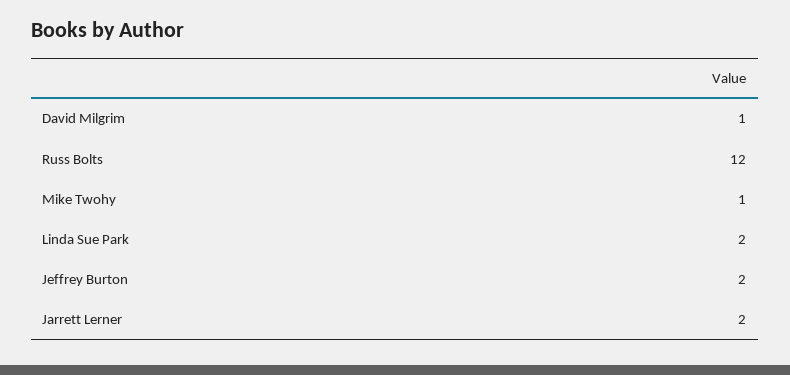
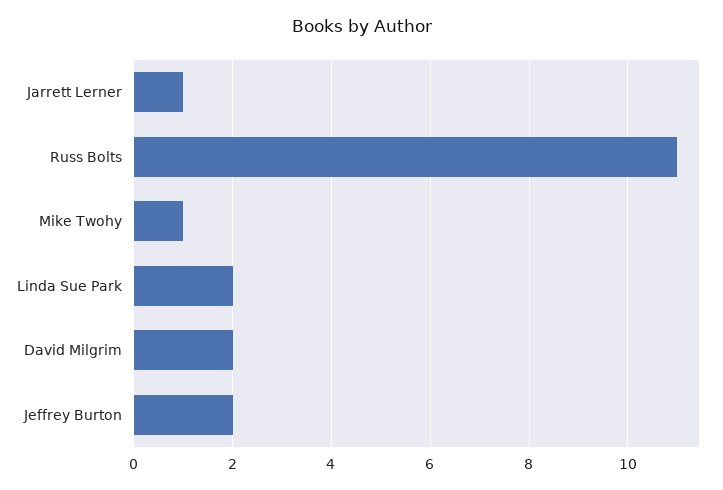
  {
-   "David Milgrim": 1,
+   "David Milgrim": 2,
-   "Russ Bolts": 12,
+   "Russ Bolts": 11,
    "Mike Twohy": 1,
    "Linda Sue Park": 2,
    "Jeffrey Burton": 2,
-   "Jarrett Lerner": 2
+   "Jarrett Lerner": 1
  }

